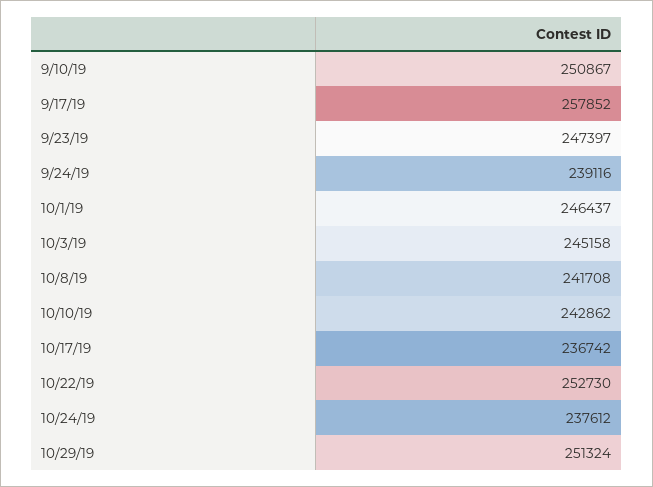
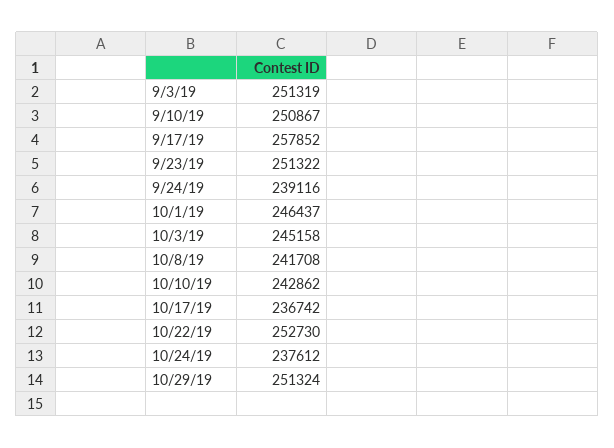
  {
    "9/10/19": 250867,
    "9/17/19": 257852,
-   "9/23/19": 247397,
+   "9/23/19": 251322,
    "9/24/19": 239116,
    "10/1/19": 246437,
    "10/3/19": 245158,
    "10/8/19": 241708,
    "10/10/19": 242862,
    "10/17/19": 236742,
    "10/22/19": 252730,
    "10/24/19": 237612,
-   "10/29/19": 251324
+   "10/29/19": 251324,
+   "9/3/19": 251319
  }

